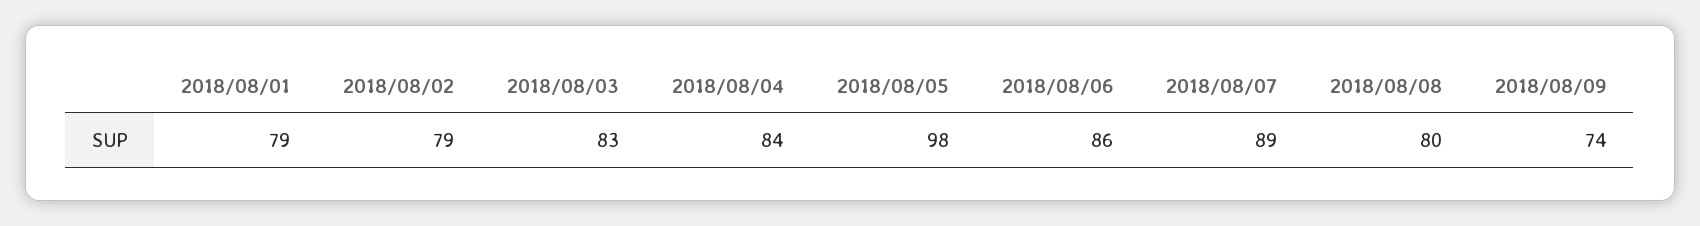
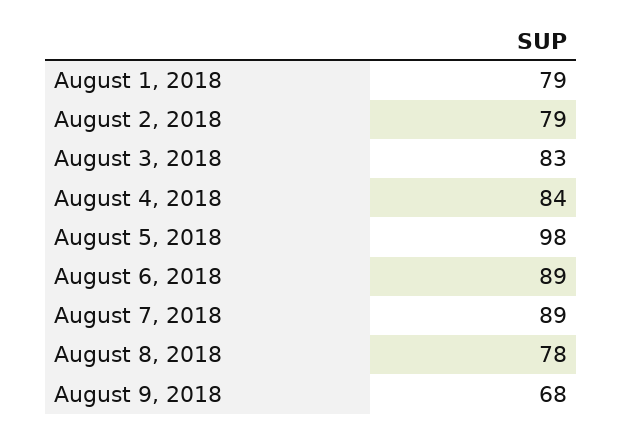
  {
    "2018/08/01": 79,
    "2018/08/02": 79,
    "2018/08/03": 83,
    "2018/08/04": 84,
    "2018/08/05": 98,
-   "2018/08/06": 86,
+   "2018/08/06": 89,
    "2018/08/07": 89,
-   "2018/08/08": 80,
+   "2018/08/08": 78,
-   "2018/08/09": 74
+   "2018/08/09": 68
  }

